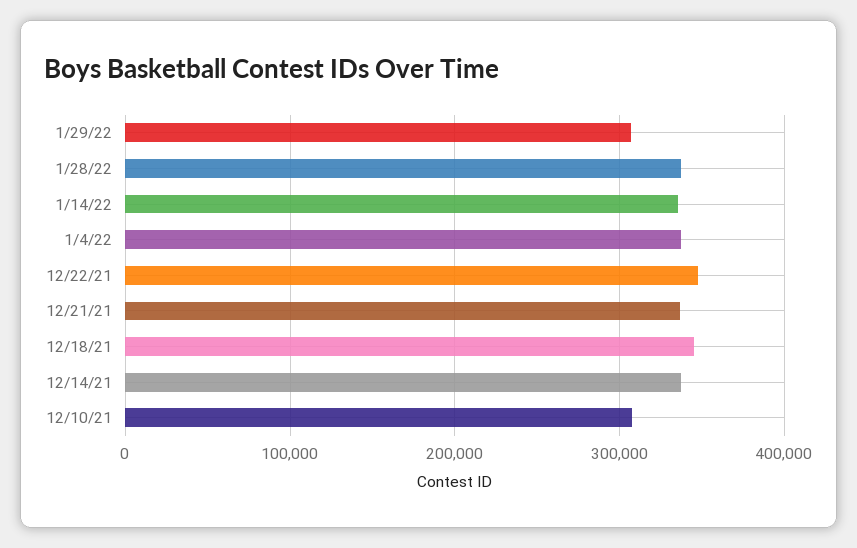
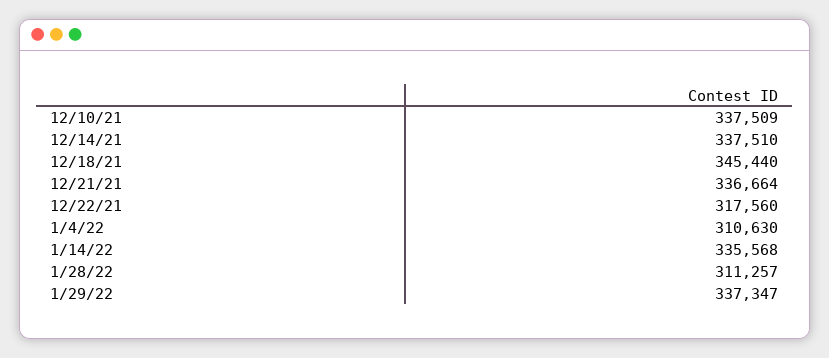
  {
-   "1/29/22": 310000,
+   "1/29/22": 337347,
-   "1/28/22": 340000,
+   "1/28/22": 311257,
    "1/14/22": 335568,
-   "1/4/22": 340000,
+   "1/4/22": 310630,
-   "12/22/21": 350000,
+   "12/22/21": 317560,
    "12/21/21": 336664,
    "12/18/21": 345440,
    "12/14/21": 337510,
-   "12/10/21": 310000
+   "12/10/21": 337509
  }

